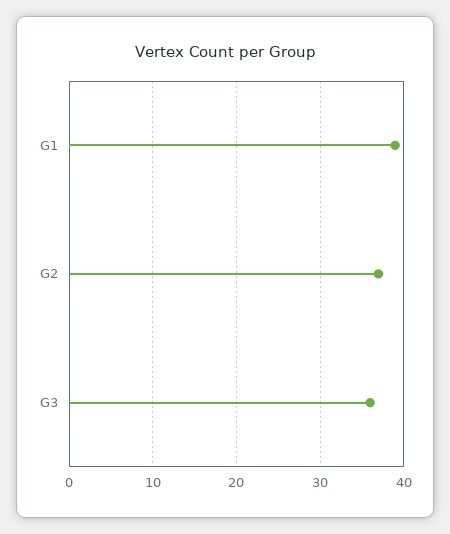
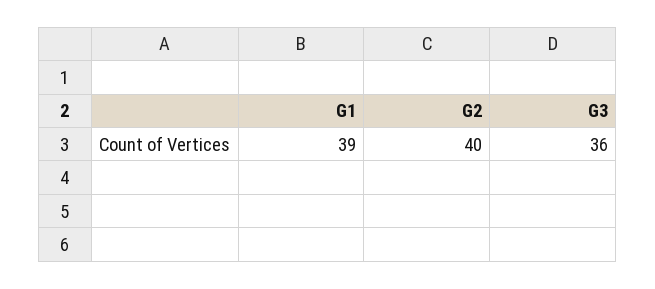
  {
    "G1": 39,
-   "G2": 37,
+   "G2": 40,
    "G3": 36
  }

